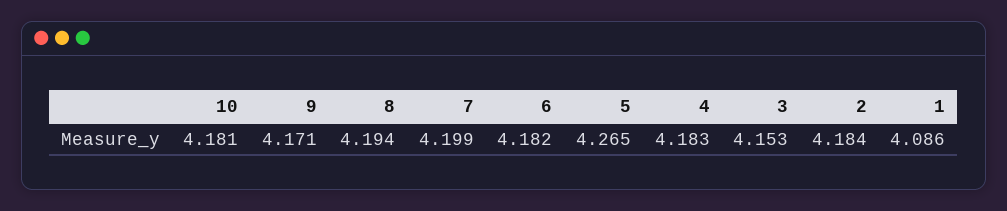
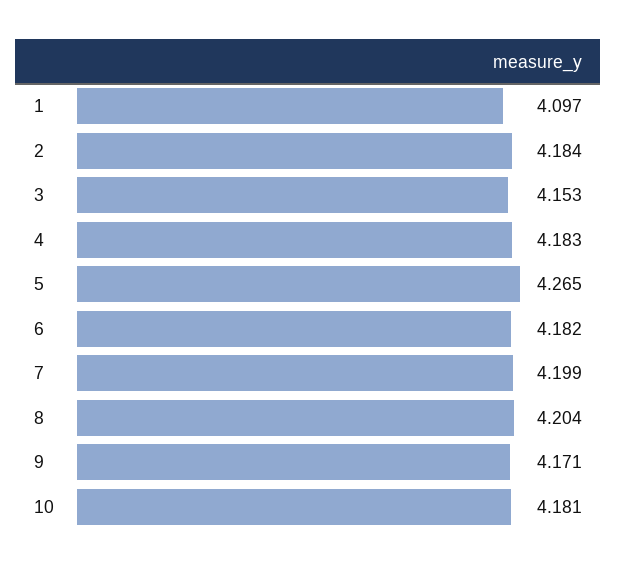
  {
    "10": 4.181,
    "9": 4.171,
-   "8": 4.194,
+   "8": 4.204,
    "7": 4.199,
    "6": 4.182,
    "5": 4.265,
    "4": 4.183,
    "3": 4.153,
    "2": 4.184,
-   "1": 4.086
+   "1": 4.097
  }

